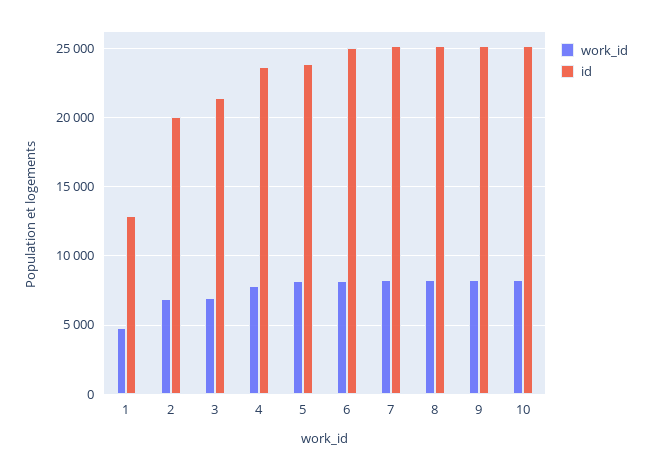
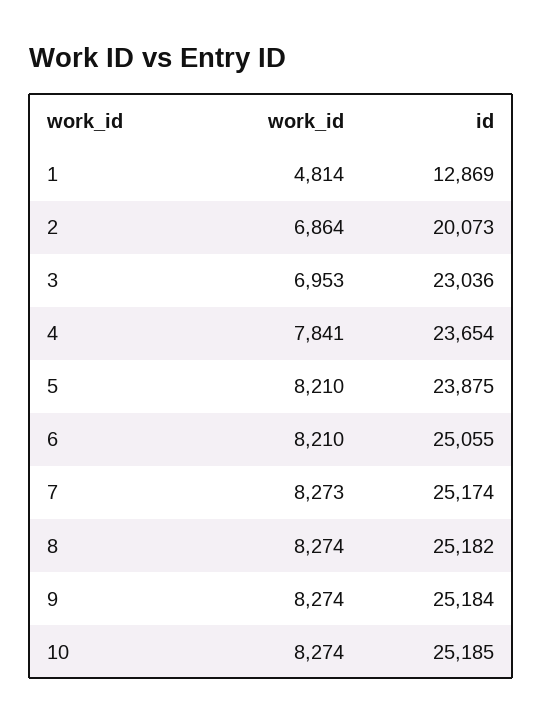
  {
    "work_id": {
      "1": 4814,
      "2": 6864,
      "3": 6953,
      "4": 7841,
      "5": 8210,
      "6": 8210,
      "7": 8273,
      "8": 8274,
      "9": 8274,
      "10": 8274
    },
    "id": {
      "1": 12869,
      "2": 20073,
-     "3": 21500,
+     "3": 23036,
      "4": 23654,
      "5": 23875,
      "6": 25055,
      "7": 25174,
      "8": 25182,
      "9": 25184,
      "10": 25185
    }
  }

